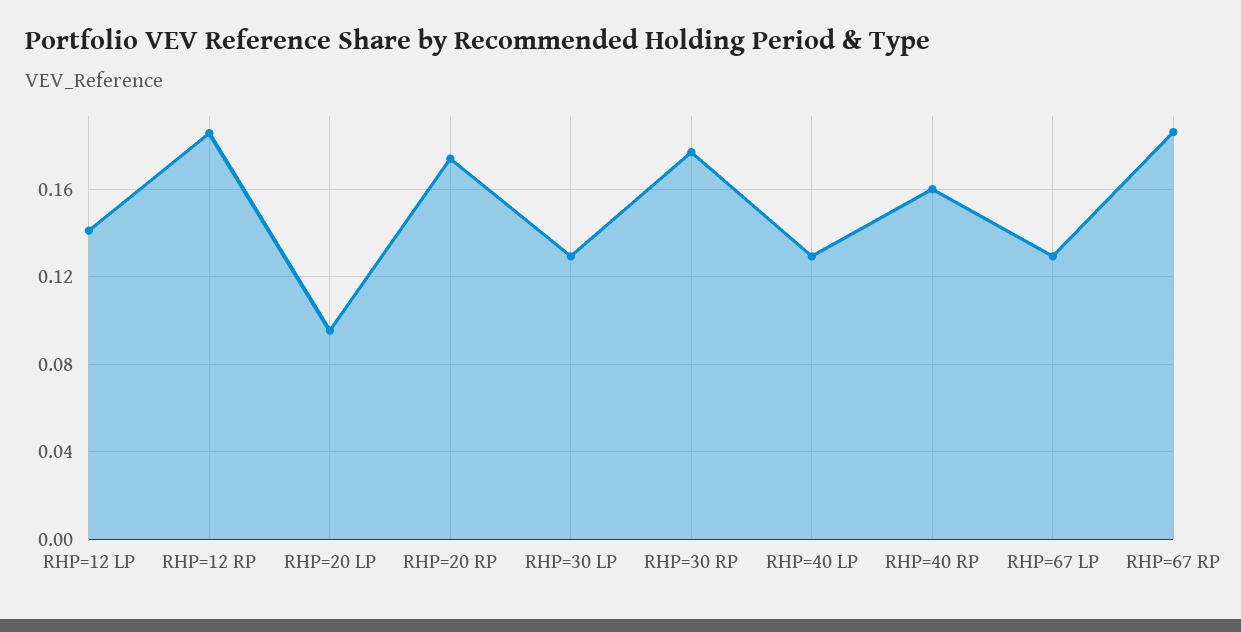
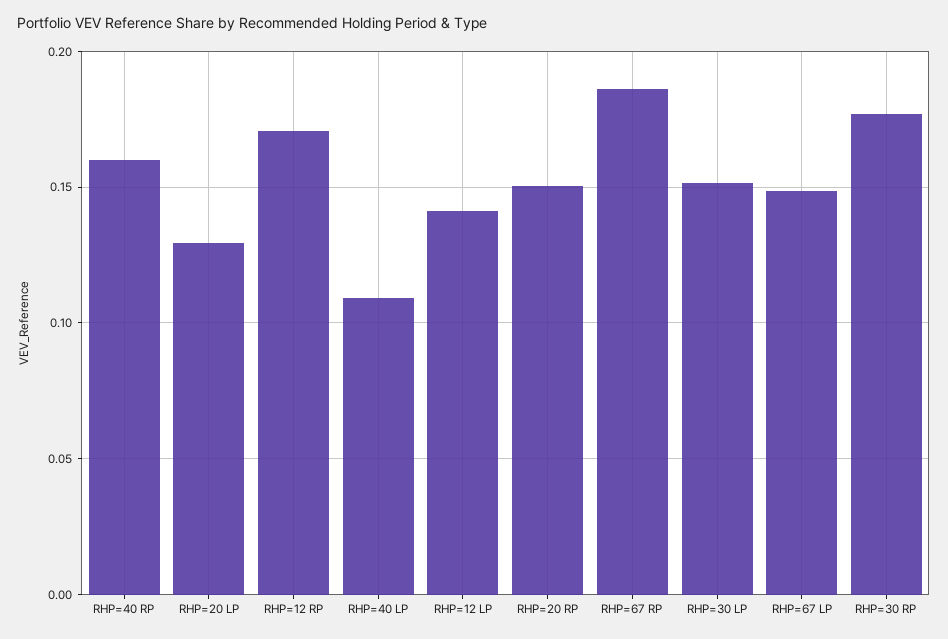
  {
    "RHP=12 LP": 0.14,
-   "RHP=12 RP": 0.185,
+   "RHP=12 RP": 0.17,
-   "RHP=20 LP": 0.095,
+   "RHP=20 LP": 0.13,
-   "RHP=20 RP": 0.175,
+   "RHP=20 RP": 0.15,
-   "RHP=30 LP": 0.13,
+   "RHP=30 LP": 0.15,
    "RHP=30 RP": 0.175,
-   "RHP=40 LP": 0.13,
+   "RHP=40 LP": 0.11,
    "RHP=40 RP": 0.16,
-   "RHP=67 LP": 0.13,
+   "RHP=67 LP": 0.15,
    "RHP=67 RP": 0.185
  }

